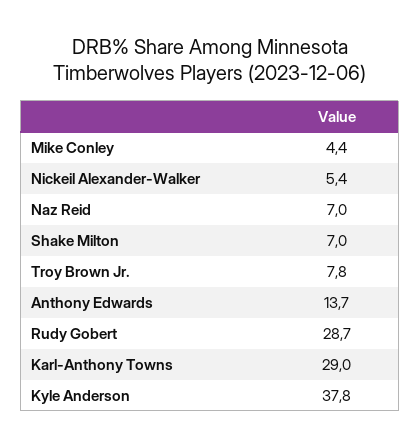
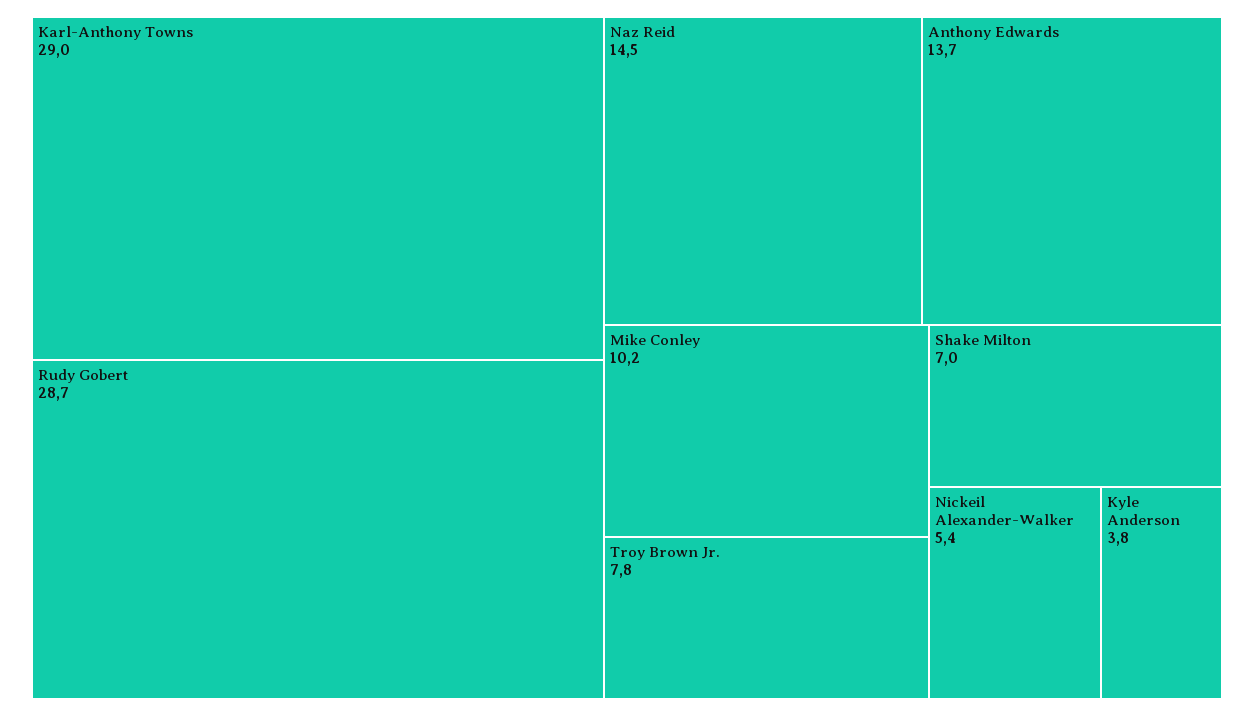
  {
-   "Mike Conley": 4.4,
+   "Mike Conley": 10.2,
    "Nickeil Alexander-Walker": 5.4,
-   "Naz Reid": 7,
+   "Naz Reid": 14.5,
    "Shake Milton": 7,
    "Troy Brown Jr.": 7.8,
    "Anthony Edwards": 13.7,
    "Rudy Gobert": 28.7,
    "Karl-Anthony Towns": 29,
-   "Kyle Anderson": 37.8
+   "Kyle Anderson": 3.8
  }

